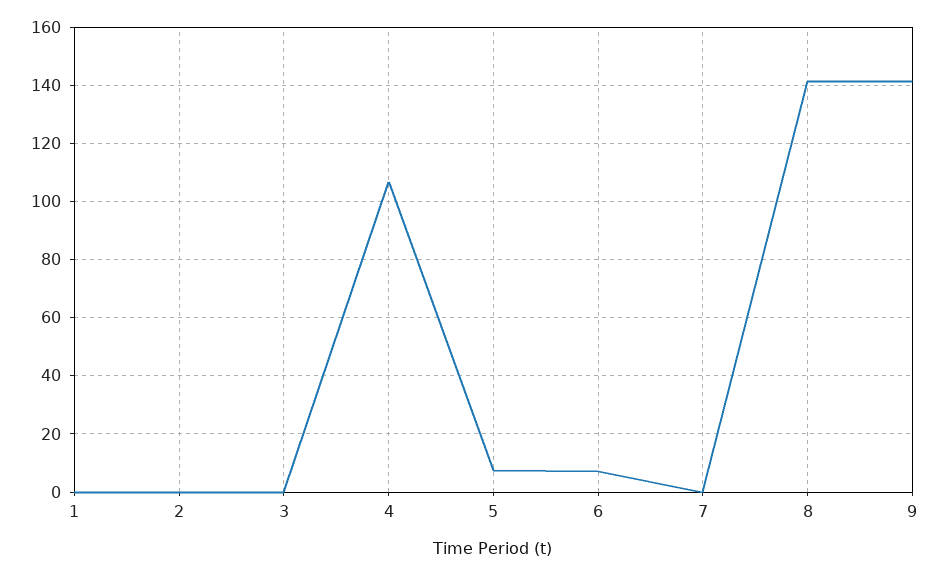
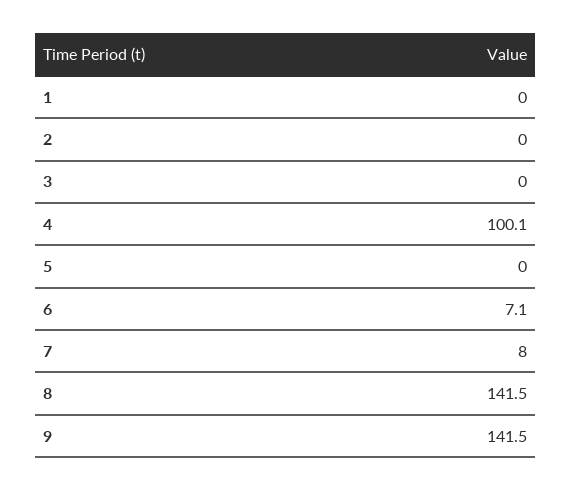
  {
    "1": 0,
    "2": 0,
    "3": 0,
-   "4": 107.5,
+   "4": 100.1,
-   "5": 7.5,
+   "5": 0,
    "6": 7.1,
-   "7": 0,
+   "7": 8,
    "8": 141.5,
    "9": 141.5
  }

